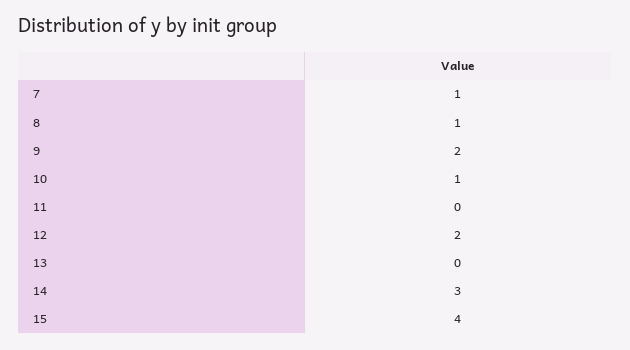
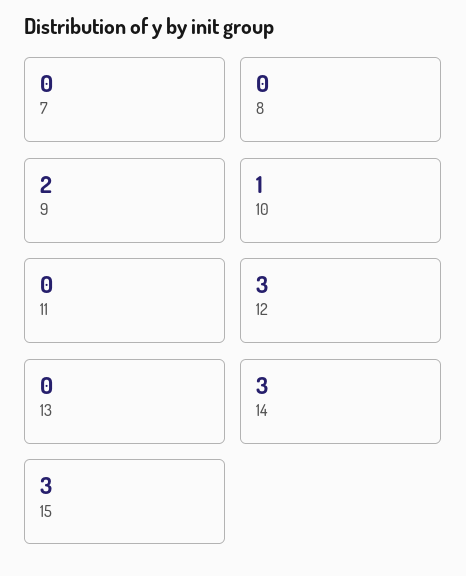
  {
-   "7": 1,
+   "7": 0,
-   "8": 1,
+   "8": 0,
    "9": 2,
    "10": 1,
    "11": 0,
-   "12": 2,
+   "12": 3,
    "13": 0,
    "14": 3,
-   "15": 4
+   "15": 3
  }

